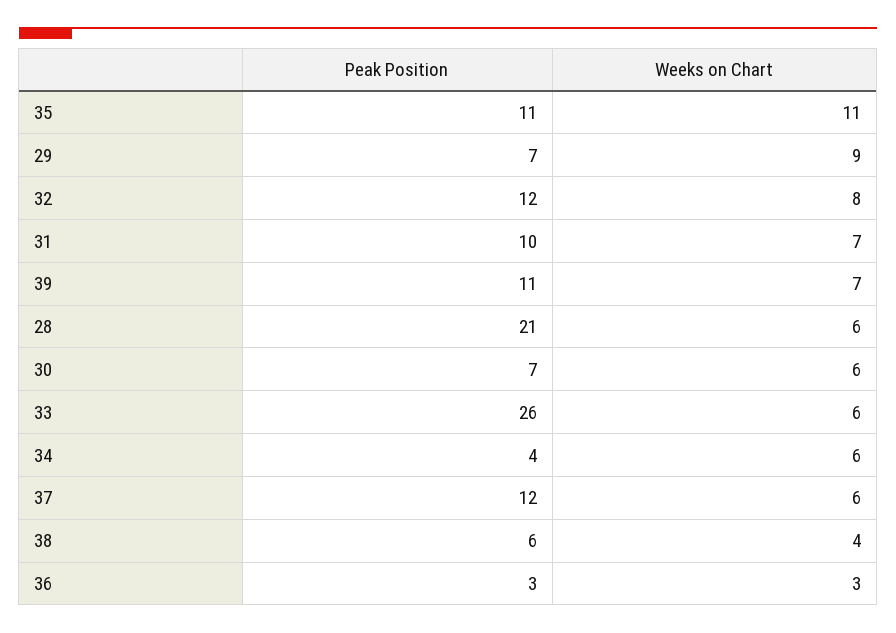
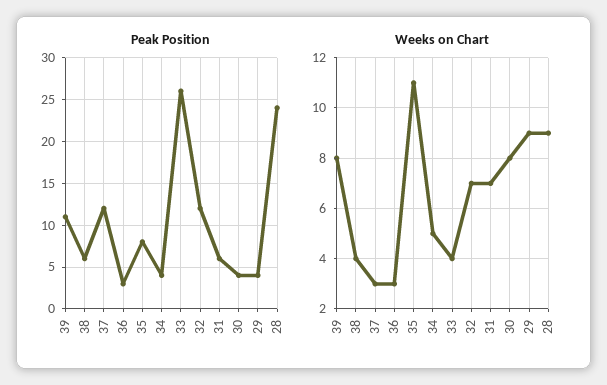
  {
    "Peak Position": {
-     "35": 11,
+     "35": 8,
-     "29": 7,
+     "29": 4,
      "32": 12,
-     "31": 10,
+     "31": 6,
      "39": 11,
-     "28": 21,
+     "28": 24,
-     "30": 7,
+     "30": 4,
      "33": 26,
      "34": 4,
      "37": 12,
      "38": 6,
      "36": 3
    },
    "Weeks on Chart": {
      "35": 11,
      "29": 9,
-     "32": 8,
+     "32": 7,
      "31": 7,
-     "39": 7,
+     "39": 8,
-     "28": 6,
+     "28": 9,
-     "30": 6,
+     "30": 8,
-     "33": 6,
+     "33": 4,
-     "34": 6,
+     "34": 5,
-     "37": 6,
+     "37": 3,
      "38": 4,
      "36": 3
    }
  }

